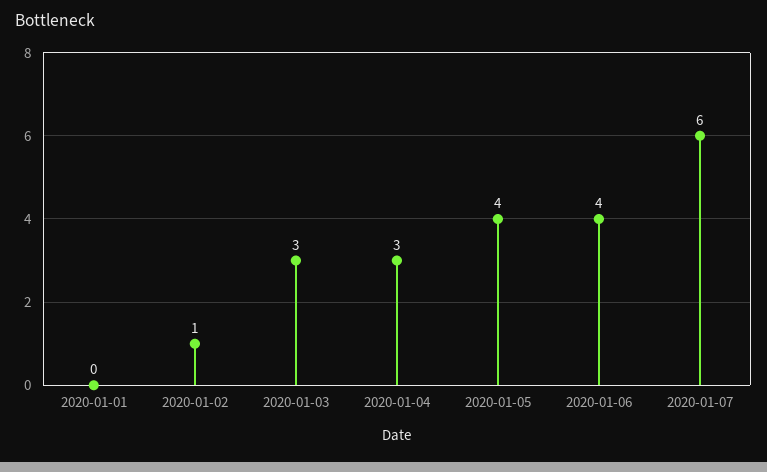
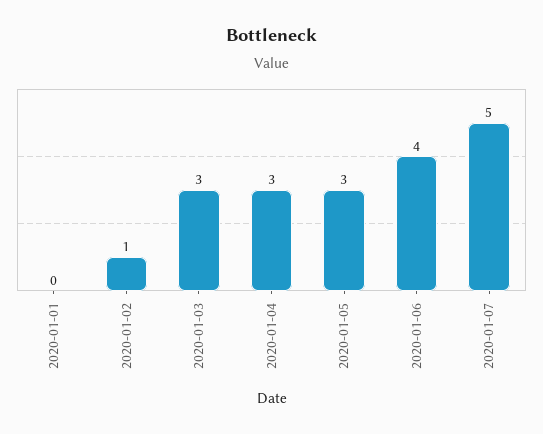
  {
    "2020-01-01": 0,
    "2020-01-02": 1,
    "2020-01-03": 3,
    "2020-01-04": 3,
-   "2020-01-05": 4,
+   "2020-01-05": 3,
    "2020-01-06": 4,
-   "2020-01-07": 6
+   "2020-01-07": 5
  }

